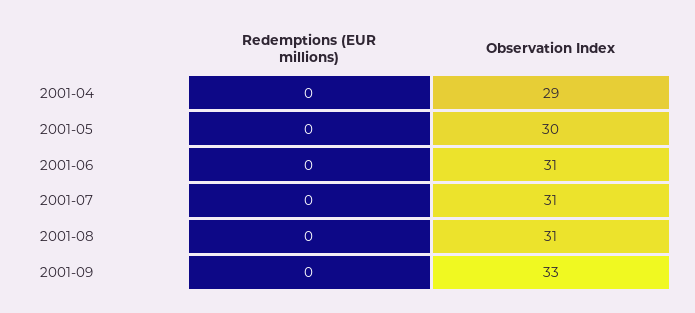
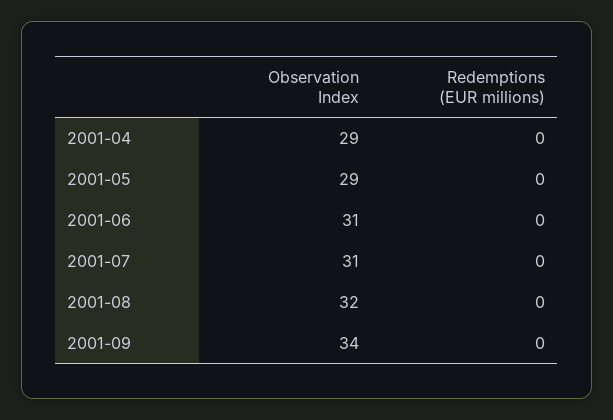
  {
    "Redemptions (EUR millions)": {
      "2001-04": 0,
      "2001-05": 0,
      "2001-06": 0,
      "2001-07": 0,
      "2001-08": 0,
      "2001-09": 0
    },
    "Observation Index": {
      "2001-04": 29,
-     "2001-05": 30,
+     "2001-05": 29,
      "2001-06": 31,
      "2001-07": 31,
-     "2001-08": 31,
+     "2001-08": 32,
-     "2001-09": 33
+     "2001-09": 34
    }
  }

